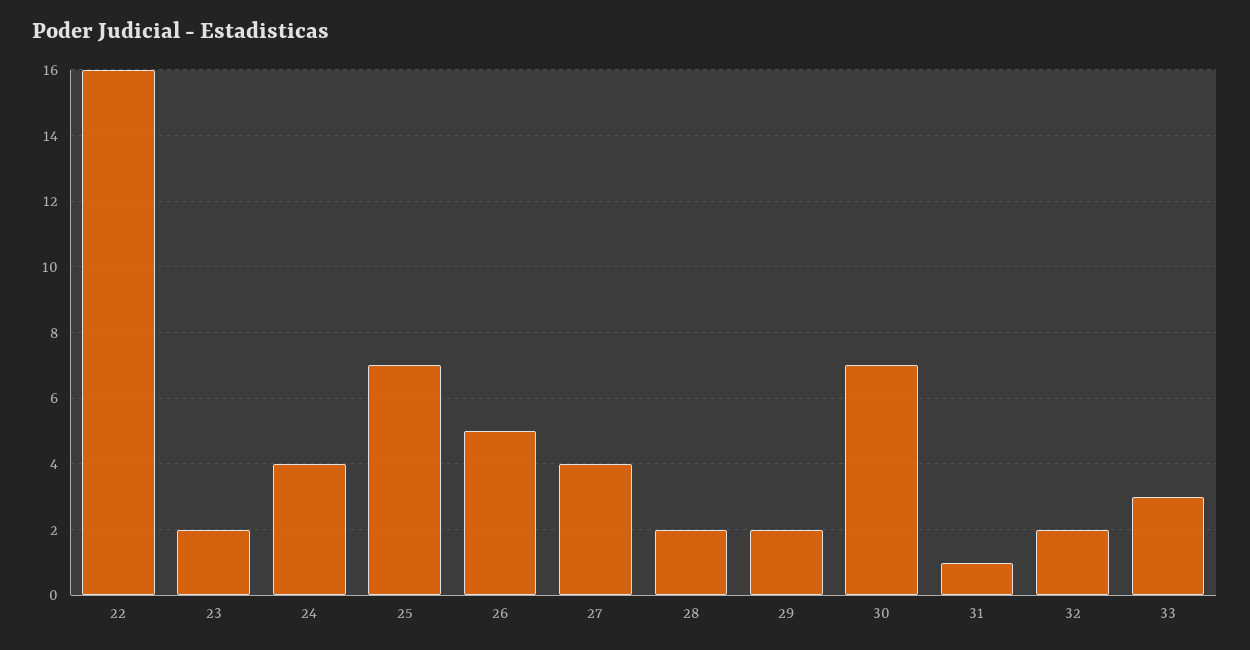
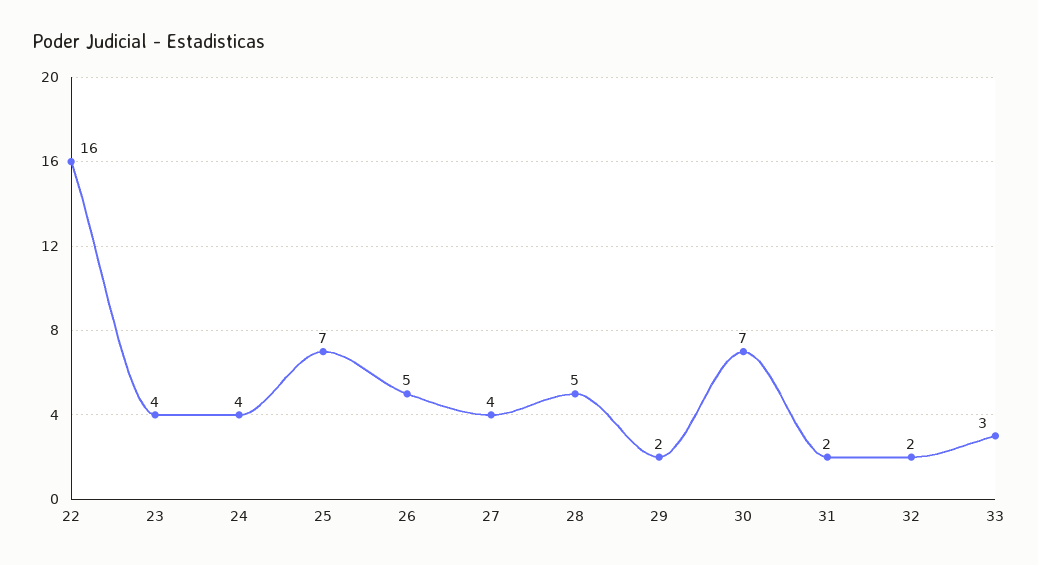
  {
    "22": 16,
-   "23": 2,
+   "23": 4,
    "24": 4,
    "25": 7,
    "26": 5,
    "27": 4,
-   "28": 2,
+   "28": 5,
    "29": 2,
    "30": 7,
-   "31": 1,
+   "31": 2,
    "32": 2,
    "33": 3
  }

